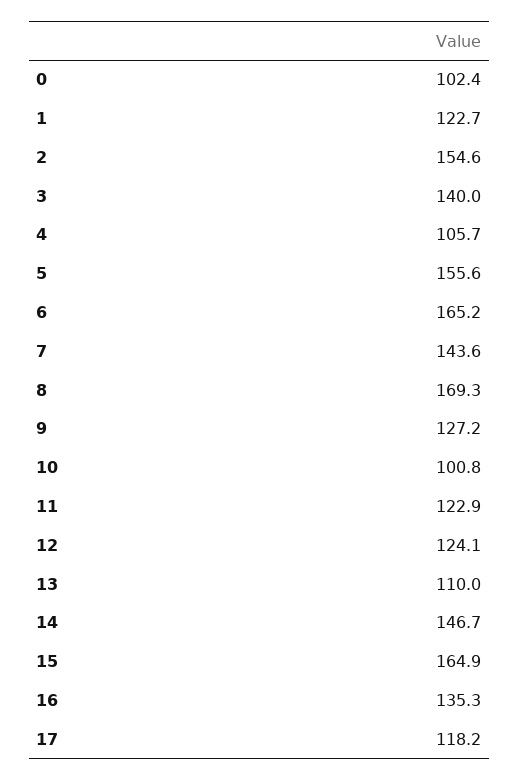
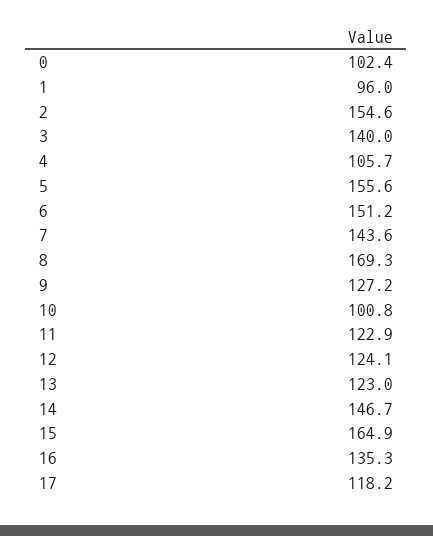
  {
    "0": 102.4,
-   "1": 122.7,
+   "1": 96,
    "2": 154.6,
    "3": 140,
    "4": 105.7,
    "5": 155.6,
-   "6": 165.2,
+   "6": 151.2,
    "7": 143.6,
    "8": 169.3,
    "9": 127.2,
    "10": 100.8,
    "11": 122.9,
    "12": 124.1,
-   "13": 110,
+   "13": 123,
    "14": 146.7,
    "15": 164.9,
    "16": 135.3,
    "17": 118.2
  }

